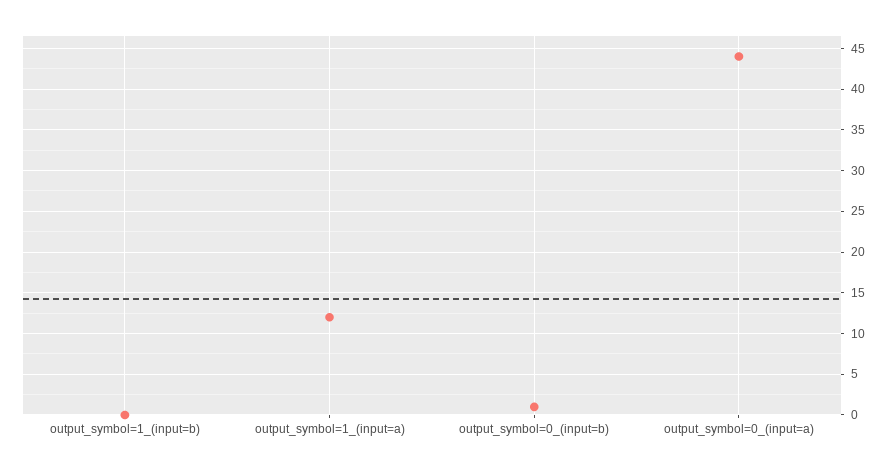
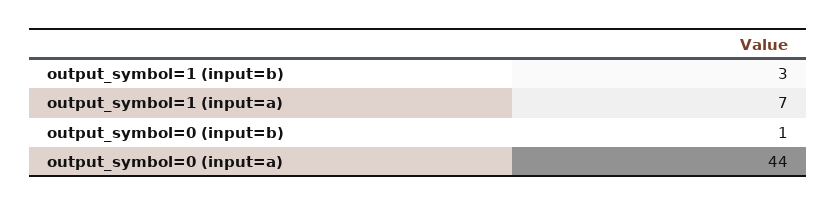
  {
-   "output_symbol=1_(input=b)": 0,
+   "output_symbol=1_(input=b)": 3,
-   "output_symbol=1_(input=a)": 12,
+   "output_symbol=1_(input=a)": 7,
    "output_symbol=0_(input=b)": 1,
    "output_symbol=0_(input=a)": 44
  }

